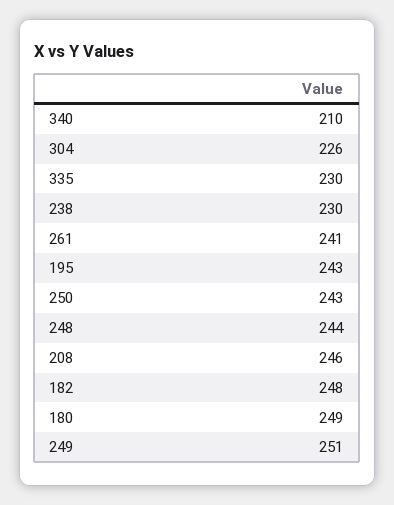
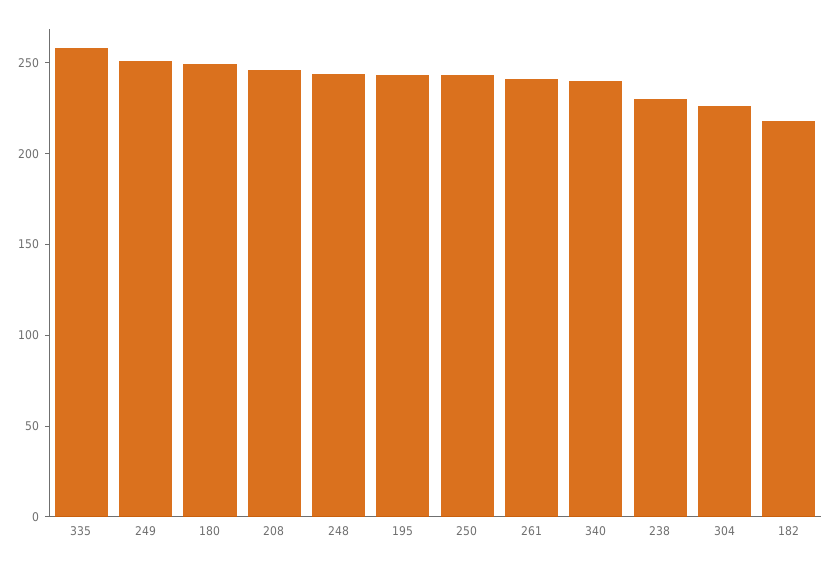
  {
-   "340": 210,
+   "340": 240,
    "304": 226,
-   "335": 230,
+   "335": 260,
    "238": 230,
    "261": 241,
    "195": 243,
    "250": 243,
    "248": 244,
    "208": 246,
-   "182": 248,
+   "182": 220,
    "180": 249,
    "249": 251
  }

